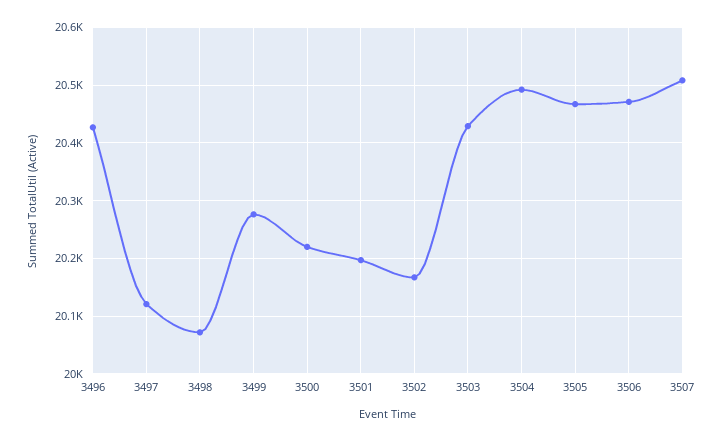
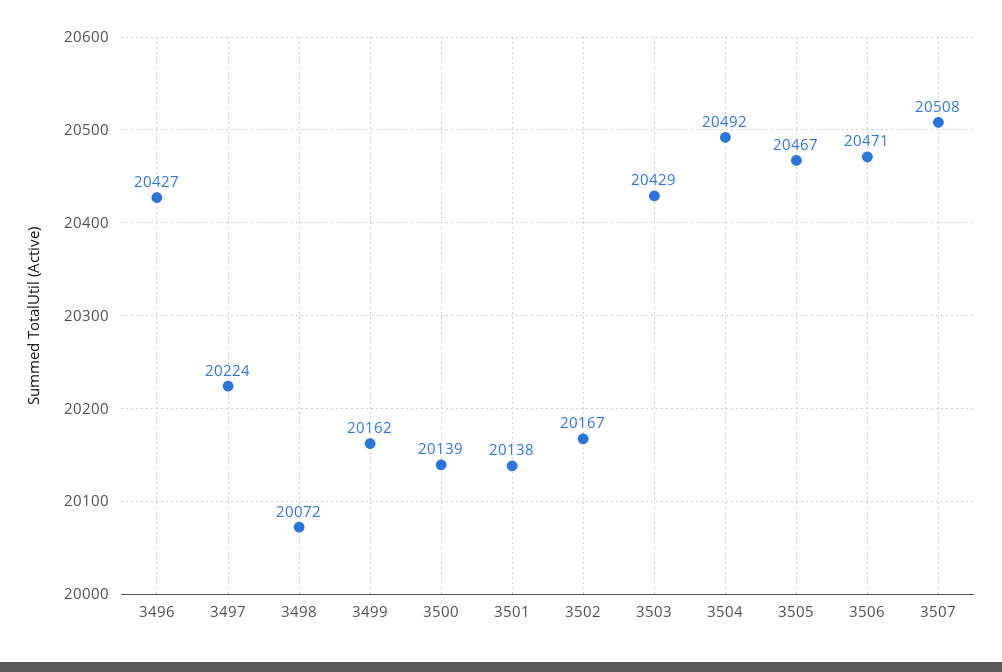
  {
    "3496": 20427,
-   "3497": 20120,
+   "3497": 20224,
    "3498": 20072,
-   "3499": 20280,
+   "3499": 20162,
-   "3500": 20220,
+   "3500": 20139,
-   "3501": 20200,
+   "3501": 20138,
    "3502": 20167,
    "3503": 20429,
    "3504": 20492,
    "3505": 20467,
    "3506": 20471,
    "3507": 20508
  }

